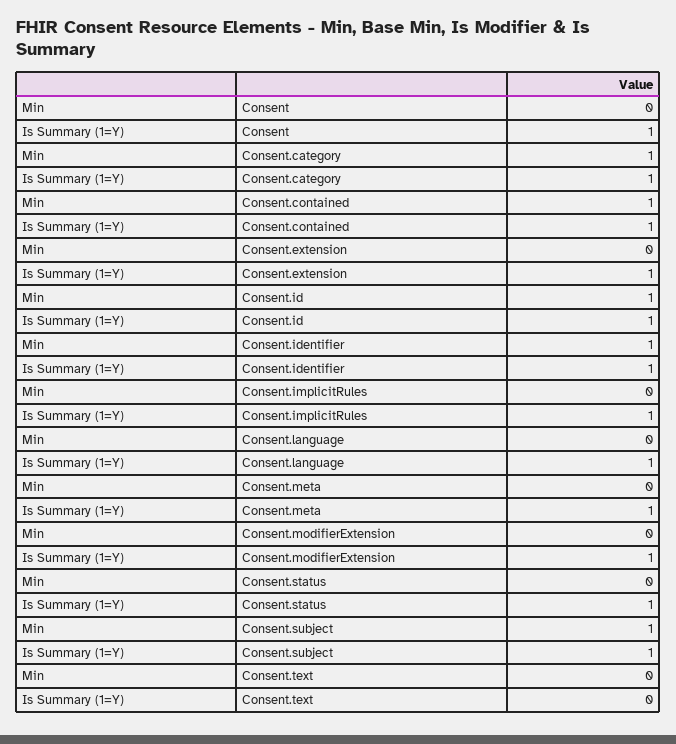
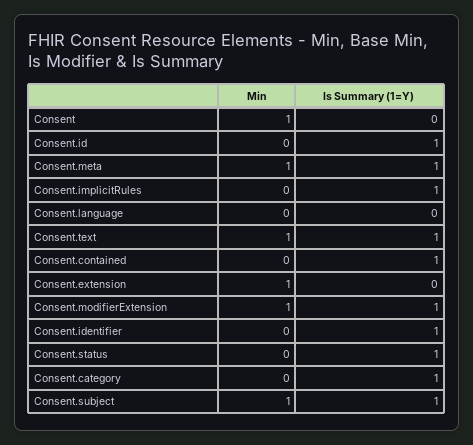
  {
    "Min": {
-     "Consent": 0,
+     "Consent": 1,
-     "Consent.category": 1,
+     "Consent.category": 0,
-     "Consent.contained": 1,
+     "Consent.contained": 0,
-     "Consent.extension": 0,
+     "Consent.extension": 1,
-     "Consent.id": 1,
+     "Consent.id": 0,
-     "Consent.identifier": 1,
+     "Consent.identifier": 0,
      "Consent.implicitRules": 0,
      "Consent.language": 0,
-     "Consent.meta": 0,
+     "Consent.meta": 1,
-     "Consent.modifierExtension": 0,
+     "Consent.modifierExtension": 1,
      "Consent.status": 0,
      "Consent.subject": 1,
-     "Consent.text": 0
+     "Consent.text": 1
    },
    "Is Summary (1=Y)": {
-     "Consent": 1,
+     "Consent": 0,
      "Consent.category": 1,
      "Consent.contained": 1,
-     "Consent.extension": 1,
+     "Consent.extension": 0,
      "Consent.id": 1,
      "Consent.identifier": 1,
      "Consent.implicitRules": 1,
-     "Consent.language": 1,
+     "Consent.language": 0,
      "Consent.meta": 1,
      "Consent.modifierExtension": 1,
      "Consent.status": 1,
      "Consent.subject": 1,
-     "Consent.text": 0
+     "Consent.text": 1
    }
  }

